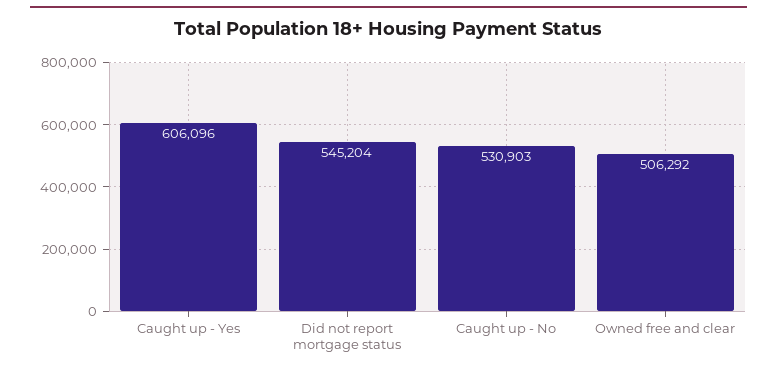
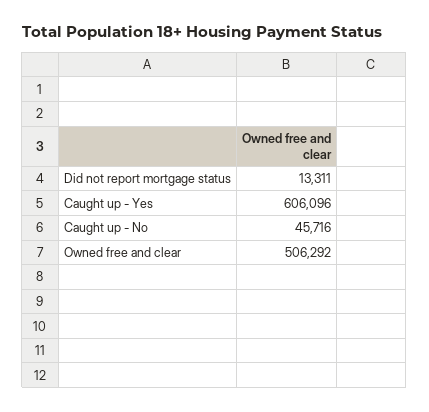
  {
    "Caught up - Yes": 606096,
-   "Did not report mortgage status": 545204,
+   "Did not report mortgage status": 13311,
-   "Caught up - No": 530903,
+   "Caught up - No": 45716,
    "Owned free and clear": 506292
  }

